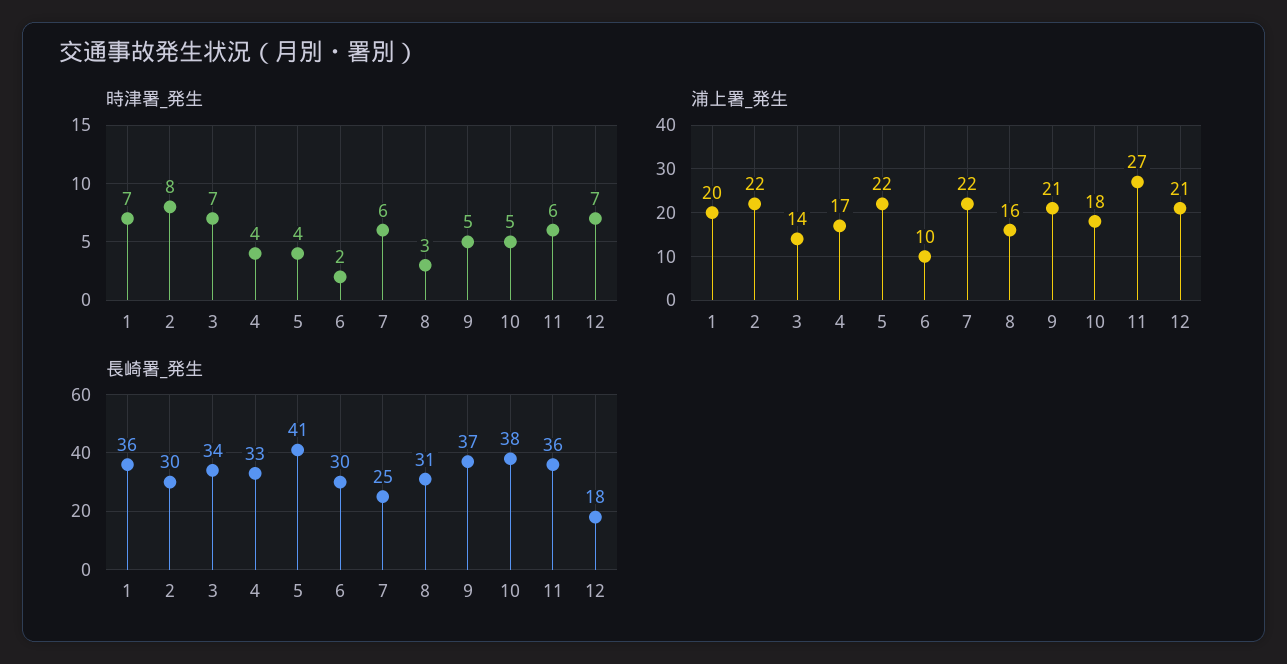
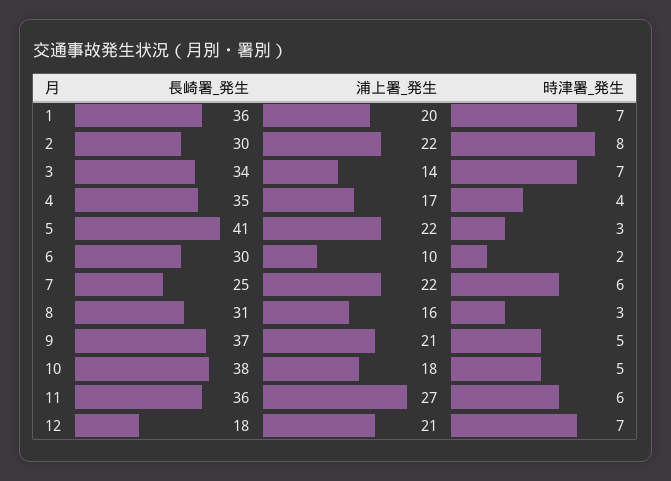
  {
    "時津署_発生": {
      "1": 7,
      "2": 8,
      "3": 7,
      "4": 4,
-     "5": 4,
+     "5": 3,
      "6": 2,
      "7": 6,
      "8": 3,
      "9": 5,
      "10": 5,
      "11": 6,
      "12": 7
    },
    "浦上署_発生": {
      "1": 20,
      "2": 22,
      "3": 14,
      "4": 17,
      "5": 22,
      "6": 10,
      "7": 22,
      "8": 16,
      "9": 21,
      "10": 18,
      "11": 27,
      "12": 21
    },
    "長崎署_発生": {
      "1": 36,
      "2": 30,
      "3": 34,
-     "4": 33,
+     "4": 35,
      "5": 41,
      "6": 30,
      "7": 25,
      "8": 31,
      "9": 37,
      "10": 38,
      "11": 36,
      "12": 18
    }
  }

